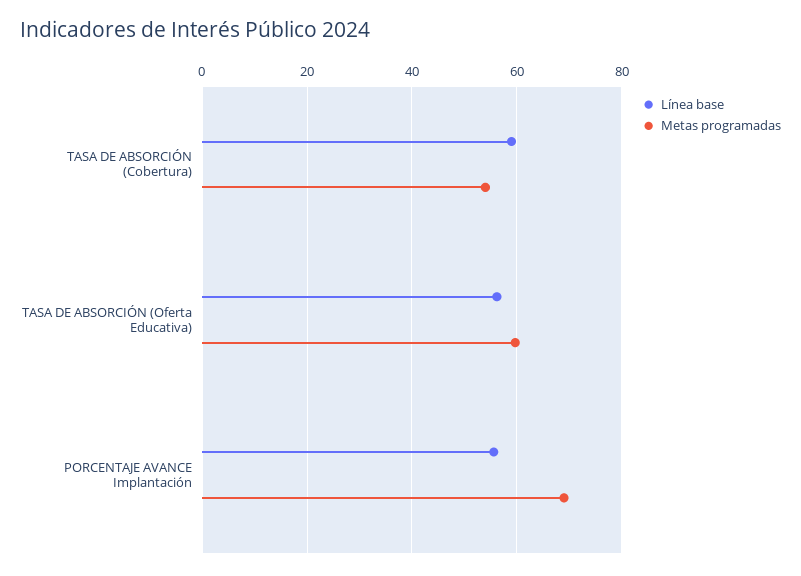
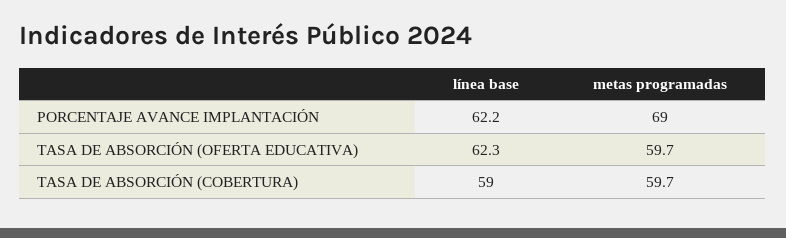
  {
    "Línea base": {
      "TASA DE ABSORCIÓN (Cobertura)": 59,
-     "TASA DE ABSORCIÓN (Oferta Educativa)": 56,
+     "TASA DE ABSORCIÓN (Oferta Educativa)": 62.3,
-     "PORCENTAJE AVANCE Implantación": 56
+     "PORCENTAJE AVANCE Implantación": 62.2
    },
    "Metas programadas": {
-     "TASA DE ABSORCIÓN (Cobertura)": 54,
+     "TASA DE ABSORCIÓN (Cobertura)": 59.7,
      "TASA DE ABSORCIÓN (Oferta Educativa)": 59.7,
      "PORCENTAJE AVANCE Implantación": 69
    }
  }

